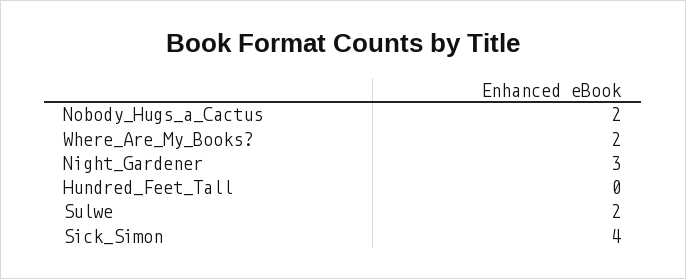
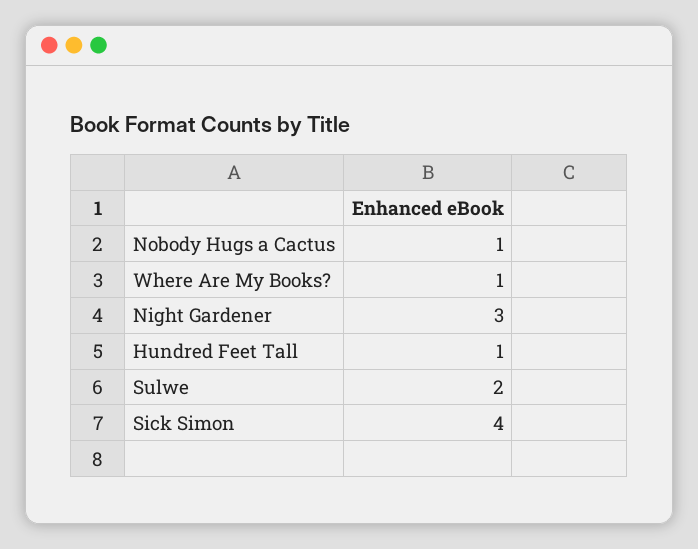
  {
-   "Nobody_Hugs_a_Cactus": 2,
+   "Nobody_Hugs_a_Cactus": 1,
-   "Where_Are_My_Books?": 2,
+   "Where_Are_My_Books?": 1,
    "Night_Gardener": 3,
-   "Hundred_Feet_Tall": 0,
+   "Hundred_Feet_Tall": 1,
    "Sulwe": 2,
    "Sick_Simon": 4
  }

